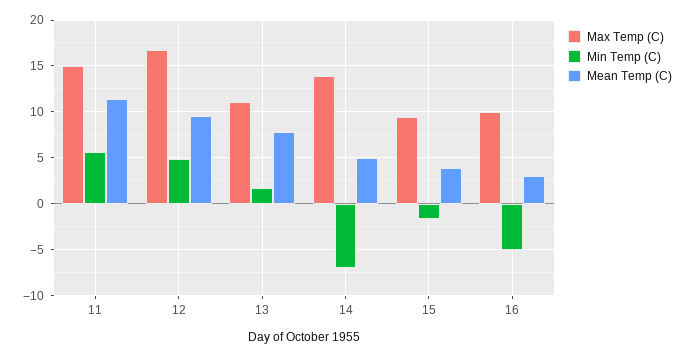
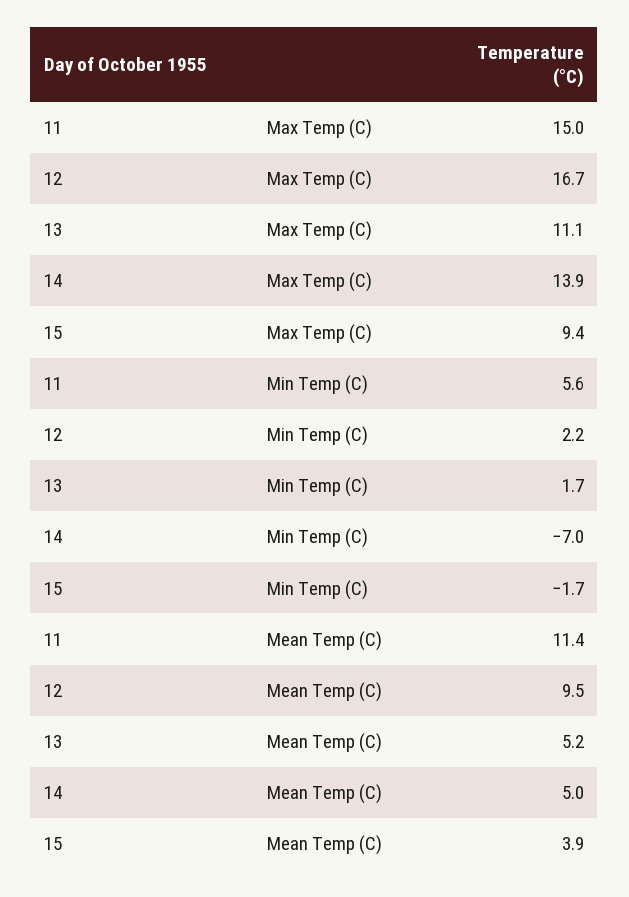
  {
    "Max Temp (C)": {
      "11": 15,
      "12": 16.7,
      "13": 11.1,
      "14": 13.9,
-     "15": 9.4,
+     "15": 9.4
-     "16": 10
    },
    "Min Temp (C)": {
      "11": 5.6,
-     "12": 5,
+     "12": 2.2,
      "13": 1.7,
      "14": -7,
-     "15": -1.7,
+     "15": -1.7
-     "16": -5
    },
    "Mean Temp (C)": {
      "11": 11.4,
      "12": 9.5,
-     "13": 8,
+     "13": 5.2,
      "14": 5,
-     "15": 3.9,
+     "15": 3.9
-     "16": 3
    }
  }

